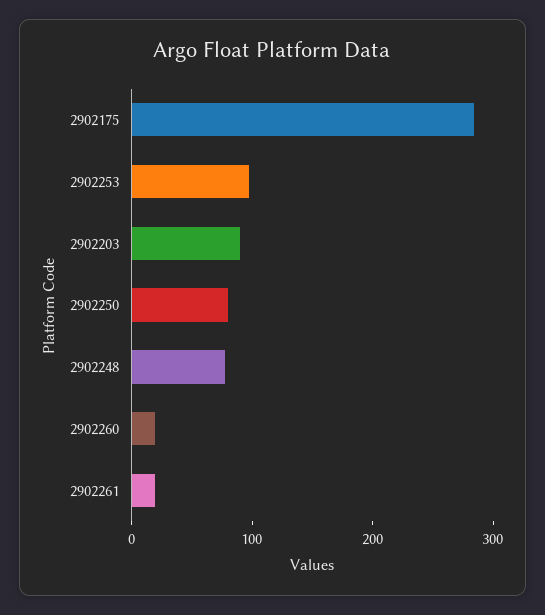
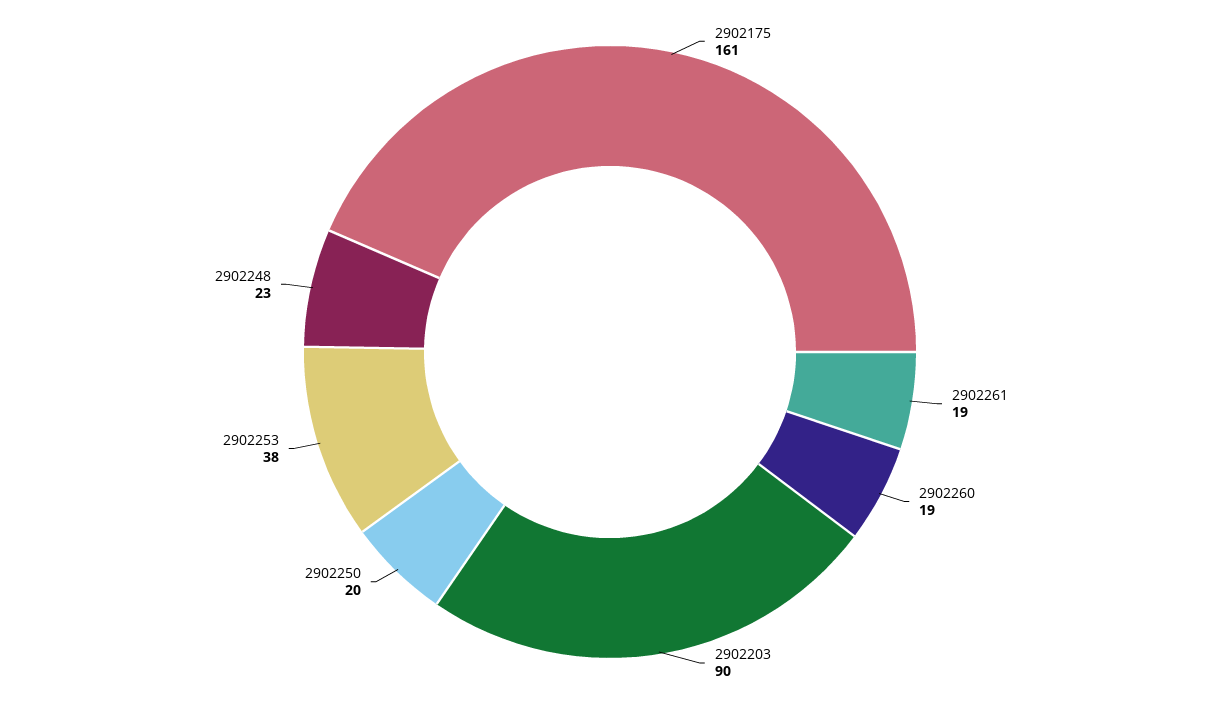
  {
-   "2902175": 280,
+   "2902175": 161,
-   "2902253": 100,
+   "2902253": 38,
    "2902203": 90,
-   "2902250": 80,
+   "2902250": 20,
-   "2902248": 80,
+   "2902248": 23,
    "2902260": 19,
    "2902261": 19
  }

